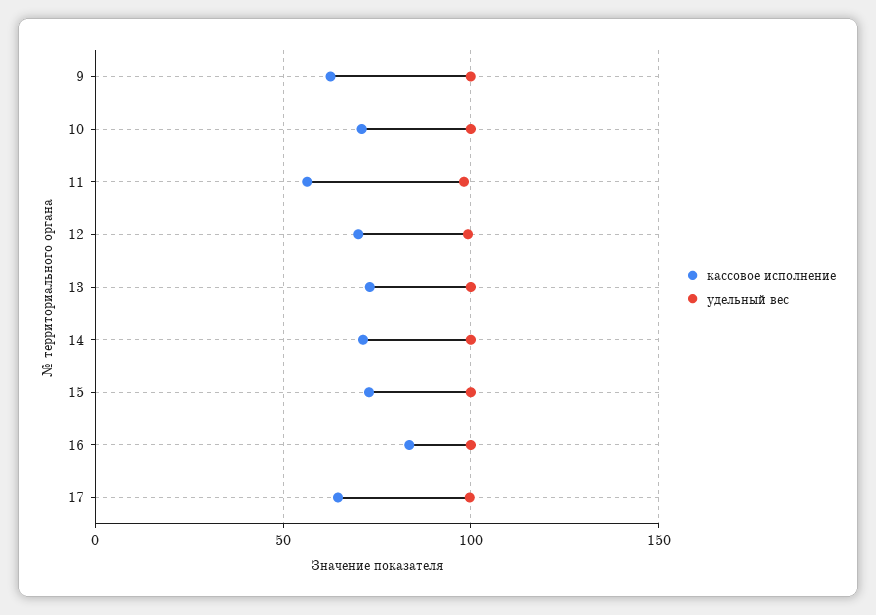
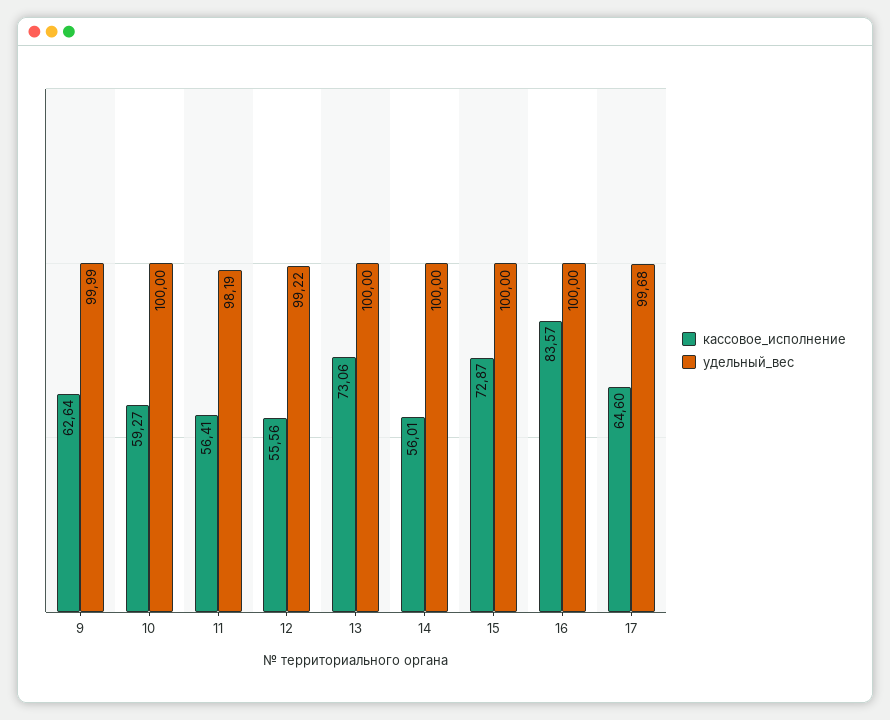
  {
    "кассовое исполнение": {
      "9": 62.64,
-     "10": 70,
+     "10": 59.27,
      "11": 56.41,
-     "12": 70,
+     "12": 55.56,
      "13": 73.06,
-     "14": 70,
+     "14": 56.01,
      "15": 72.87,
      "16": 83.57,
      "17": 64.6
    },
    "удельный вес": {
      "9": 99.99,
      "10": 100,
      "11": 98.19,
      "12": 99.22,
      "13": 100,
      "14": 100,
      "15": 100,
      "16": 100,
      "17": 99.68
    }
  }

